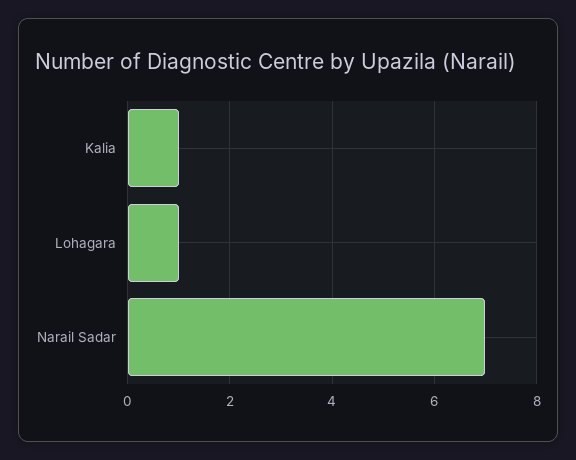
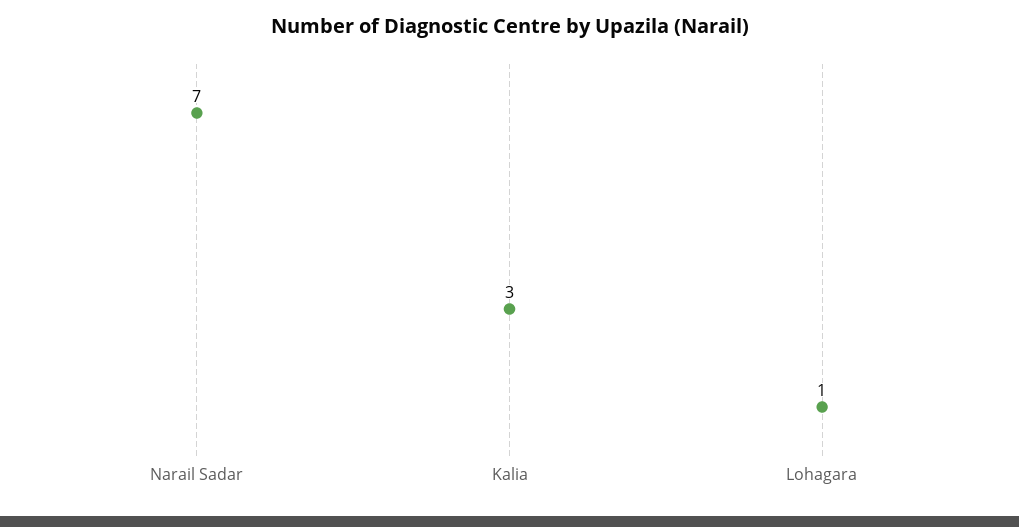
  {
-   "Kalia": 1,
+   "Kalia": 3,
    "Lohagara": 1,
    "Narail Sadar": 7
  }

